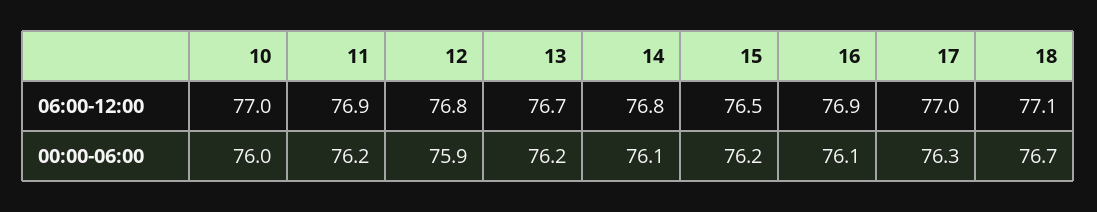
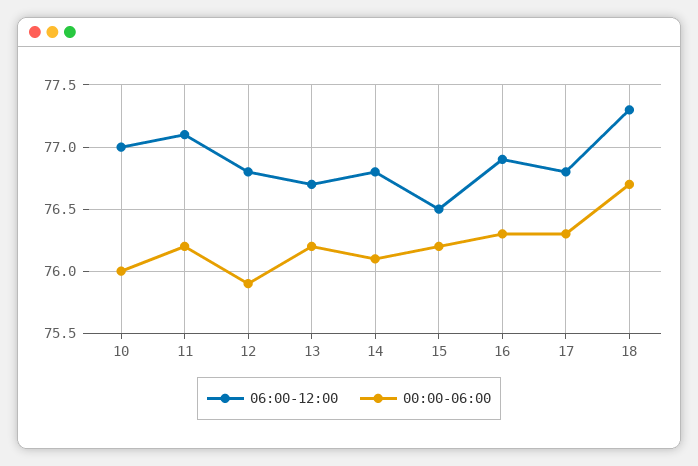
  {
    "06:00-12:00": {
      "10": 77,
-     "11": 76.9,
+     "11": 77.1,
      "12": 76.8,
      "13": 76.7,
      "14": 76.8,
      "15": 76.5,
      "16": 76.9,
-     "17": 77,
+     "17": 76.8,
-     "18": 77.1
+     "18": 77.3
    },
    "00:00-06:00": {
      "10": 76,
      "11": 76.2,
      "12": 75.9,
      "13": 76.2,
      "14": 76.1,
      "15": 76.2,
-     "16": 76.1,
+     "16": 76.3,
      "17": 76.3,
      "18": 76.7
    }
  }

